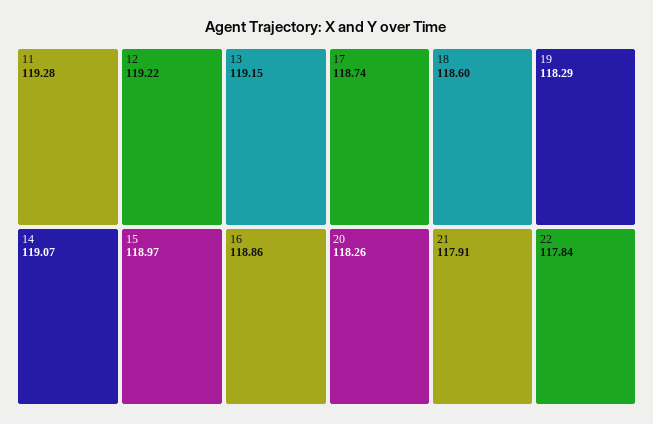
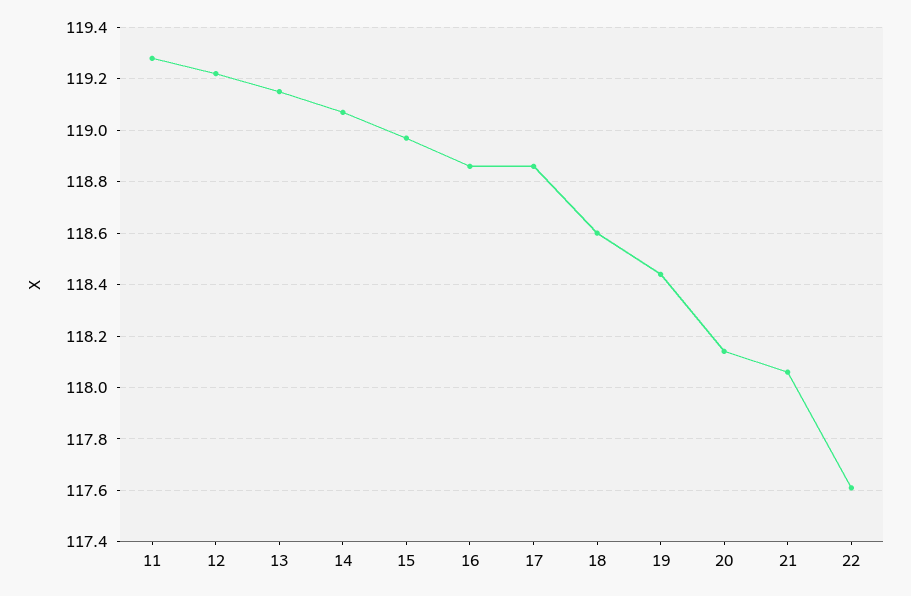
  {
    "11": 119.28,
    "12": 119.22,
    "13": 119.15,
    "14": 119.07,
    "15": 118.97,
    "16": 118.86,
-   "17": 118.74,
+   "17": 118.85,
    "18": 118.6,
-   "19": 118.29,
+   "19": 118.45,
-   "20": 118.26,
+   "20": 118.15,
-   "21": 117.91,
+   "21": 118.05,
-   "22": 117.84
+   "22": 117.6
  }

